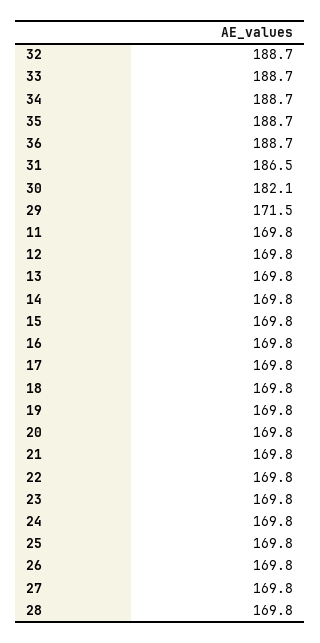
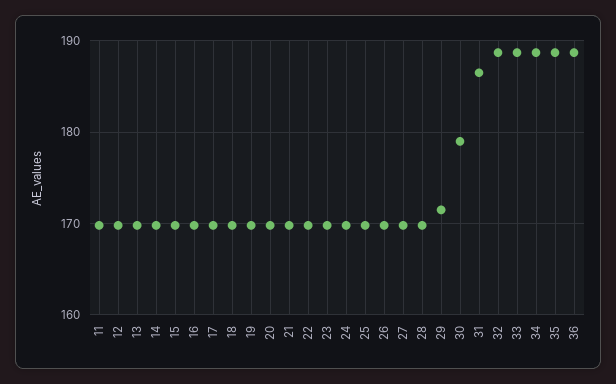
  {
    "32": 188.7,
    "33": 188.7,
    "34": 188.7,
    "35": 188.7,
    "36": 188.7,
    "31": 186.5,
-   "30": 182.1,
+   "30": 179,
    "29": 171.5,
    "11": 169.8,
    "12": 169.8,
    "13": 169.8,
    "14": 169.8,
    "15": 169.8,
    "16": 169.8,
    "17": 169.8,
    "18": 169.8,
    "19": 169.8,
    "20": 169.8,
    "21": 169.8,
    "22": 169.8,
    "23": 169.8,
    "24": 169.8,
    "25": 169.8,
    "26": 169.8,
    "27": 169.8,
    "28": 169.8
  }

